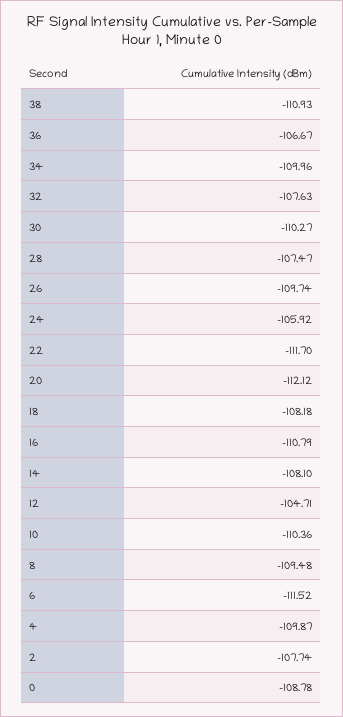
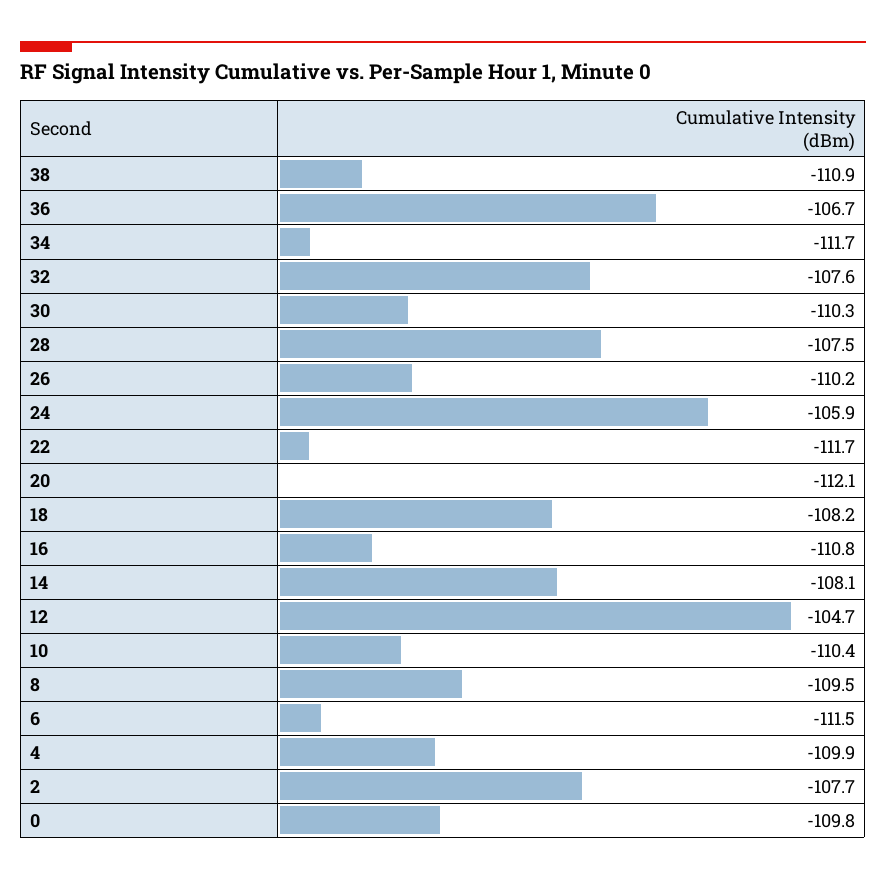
  {
    "38": -110.93,
    "36": -106.67,
-   "34": -109.96,
+   "34": -111.7,
    "32": -107.63,
    "30": -110.27,
    "28": -107.47,
-   "26": -109.74,
+   "26": -110.2,
    "24": -105.92,
    "22": -111.7,
    "20": -112.12,
    "18": -108.18,
    "16": -110.79,
    "14": -108.1,
    "12": -104.71,
    "10": -110.36,
    "8": -109.48,
    "6": -111.52,
    "4": -109.87,
    "2": -107.74,
-   "0": -108.78
+   "0": -109.8
  }

